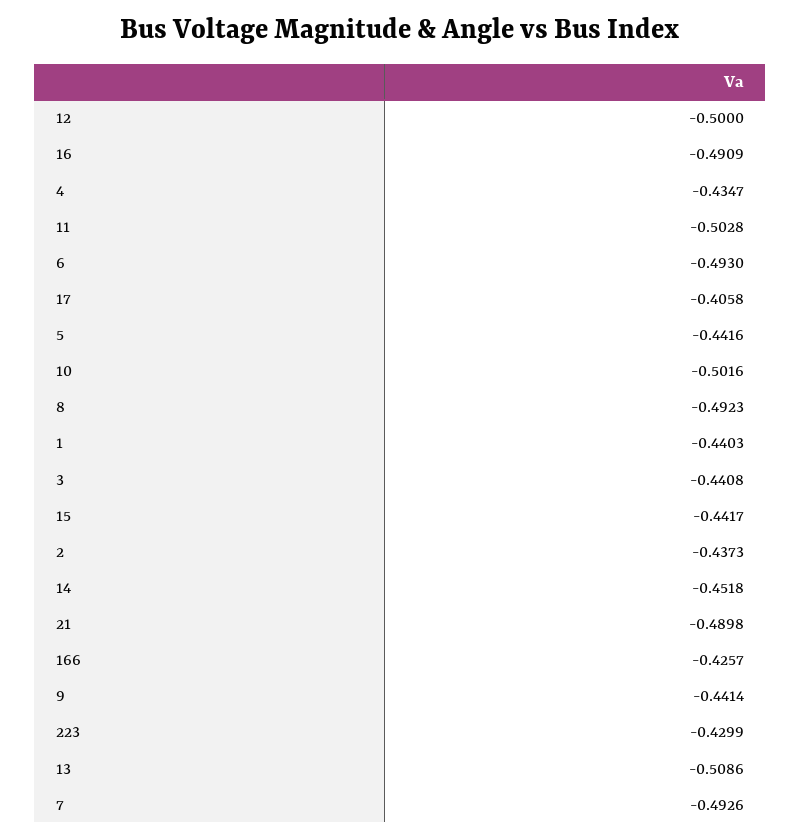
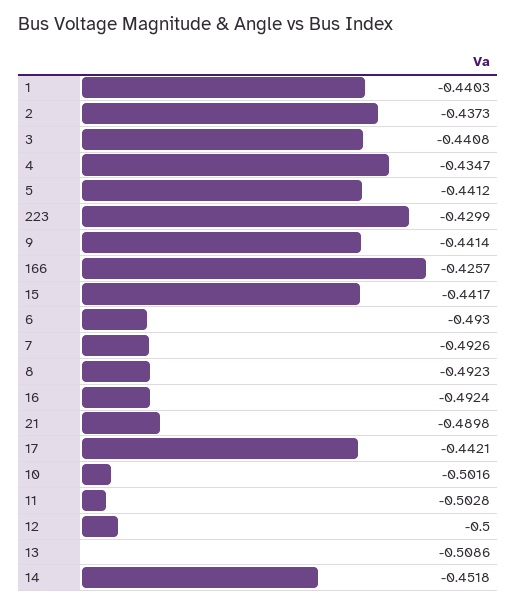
  {
    "12": -0.5,
-   "16": -0.4909,
+   "16": -0.4924,
    "4": -0.4347,
    "11": -0.5028,
    "6": -0.493,
-   "17": -0.4058,
+   "17": -0.4421,
-   "5": -0.4416,
+   "5": -0.4412,
    "10": -0.5016,
    "8": -0.4923,
    "1": -0.4403,
    "3": -0.4408,
    "15": -0.4417,
    "2": -0.4373,
    "14": -0.4518,
    "21": -0.4898,
    "166": -0.4257,
    "9": -0.4414,
    "223": -0.4299,
    "13": -0.5086,
    "7": -0.4926
  }

